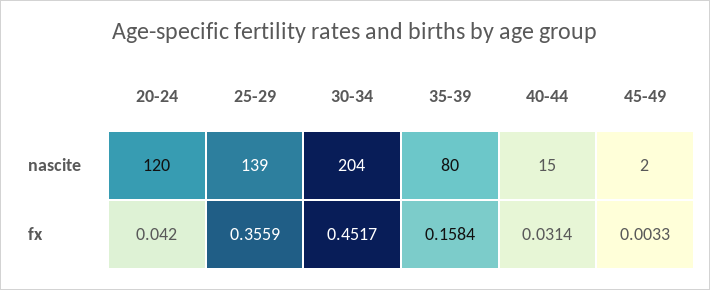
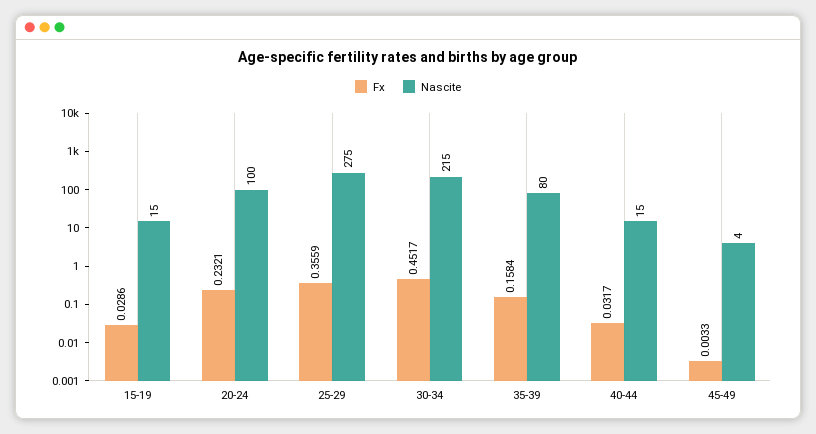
  {
    "nascite": {
-     "20-24": 120,
+     "20-24": 100,
-     "25-29": 139,
+     "25-29": 275,
-     "30-34": 204,
+     "30-34": 215,
      "35-39": 80,
      "40-44": 15,
-     "45-49": 2
+     "45-49": 4,
+     "15-19": 15
    },
    "fx": {
-     "20-24": 0.042,
+     "20-24": 0.2321,
      "25-29": 0.3559,
      "30-34": 0.4517,
      "35-39": 0.1584,
-     "40-44": 0.0314,
+     "40-44": 0.0317,
-     "45-49": 0.0033
+     "45-49": 0.0033,
+     "15-19": 0.0286
    }
  }

